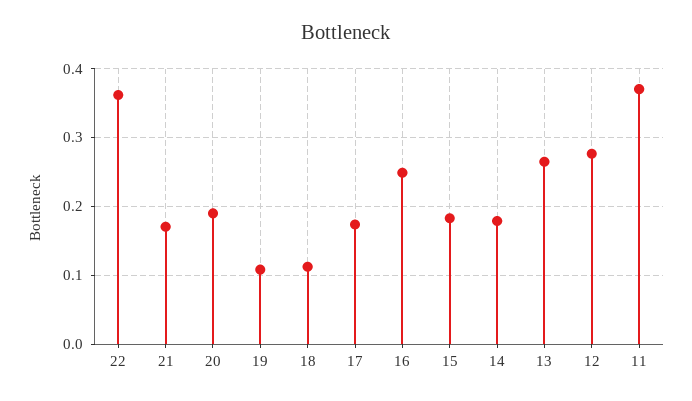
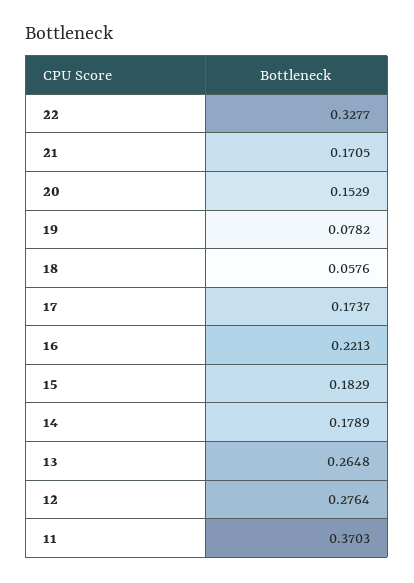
  {
-   "22": 0.36,
+   "22": 0.3277,
    "21": 0.1705,
-   "20": 0.19,
+   "20": 0.1529,
-   "19": 0.11,
+   "19": 0.0782,
-   "18": 0.11,
+   "18": 0.0576,
    "17": 0.1737,
-   "16": 0.25,
+   "16": 0.2213,
    "15": 0.1829,
    "14": 0.1789,
    "13": 0.2648,
    "12": 0.2764,
    "11": 0.3703
  }

